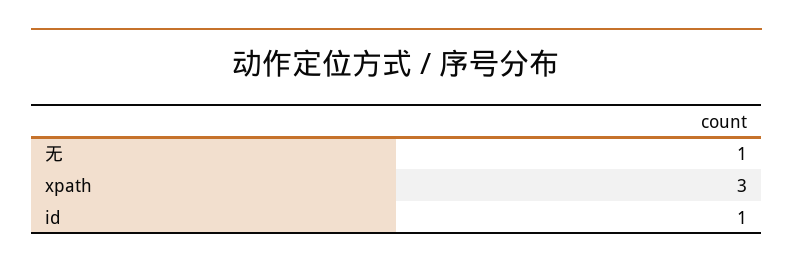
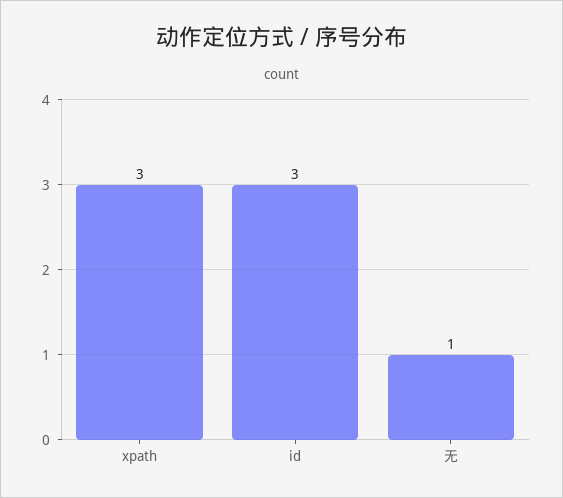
  {
    "无": 1,
    "xpath": 3,
-   "id": 1
+   "id": 3
  }

